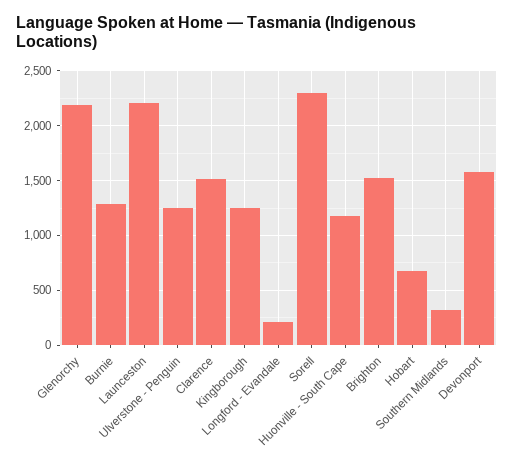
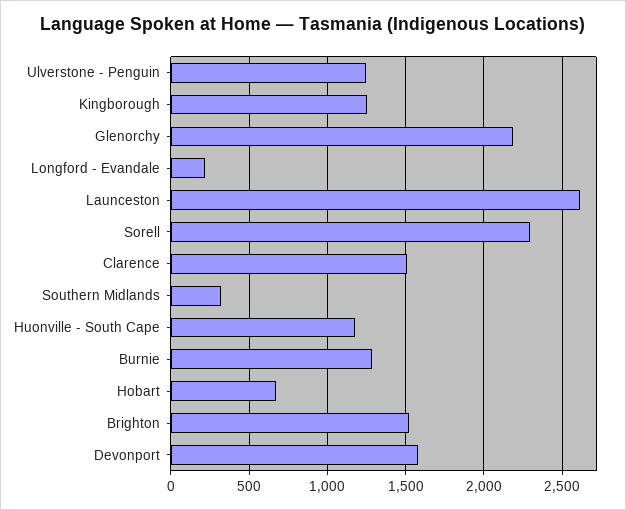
  {
    "Glenorchy": 2200,
    "Burnie": 1300,
-   "Launceston": 2200,
+   "Launceston": 2600,
    "Ulverstone - Penguin": 1250,
    "Clarence": 1500,
    "Kingborough": 1250,
    "Longford - Evandale": 200,
    "Sorell": 2300,
    "Huonville - South Cape": 1200,
    "Brighton": 1500,
    "Hobart": 650,
    "Southern Midlands": 300,
    "Devonport": 1600
  }

